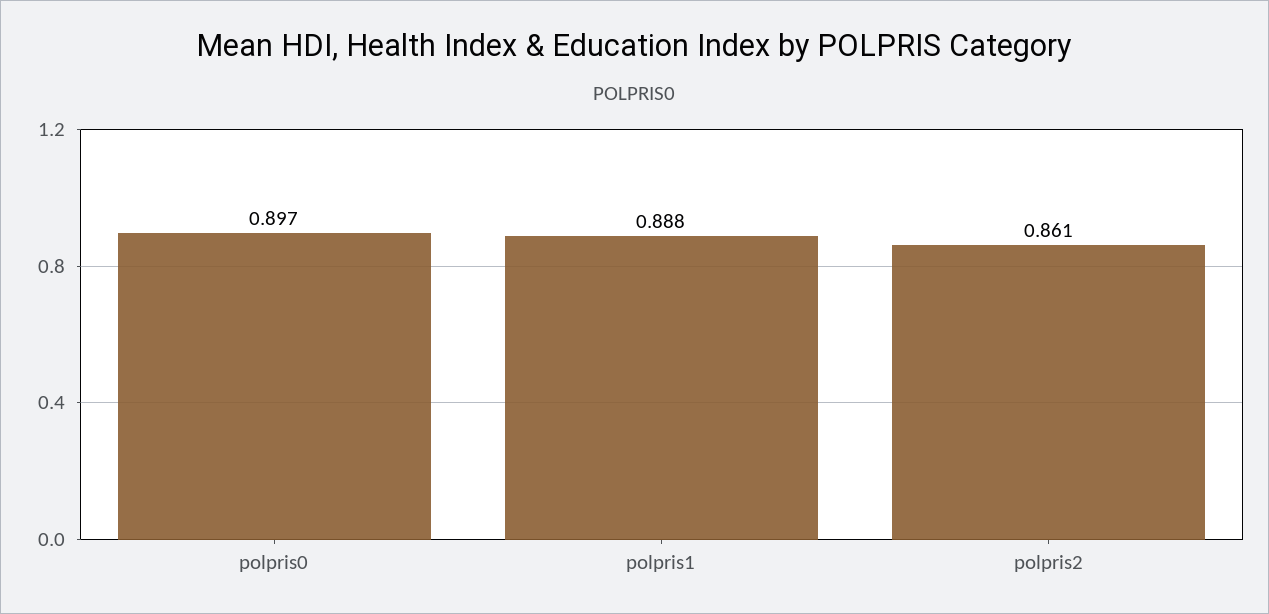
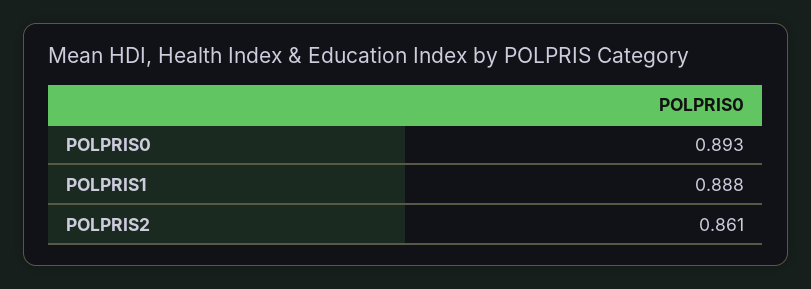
  {
-   "polpris0": 0.897,
+   "polpris0": 0.893,
    "polpris1": 0.888,
    "polpris2": 0.861
  }

